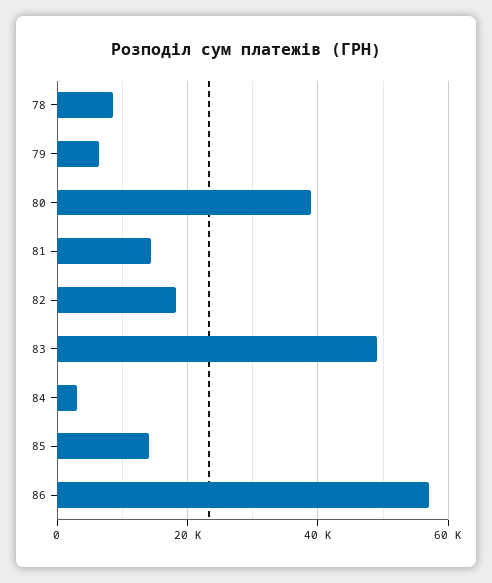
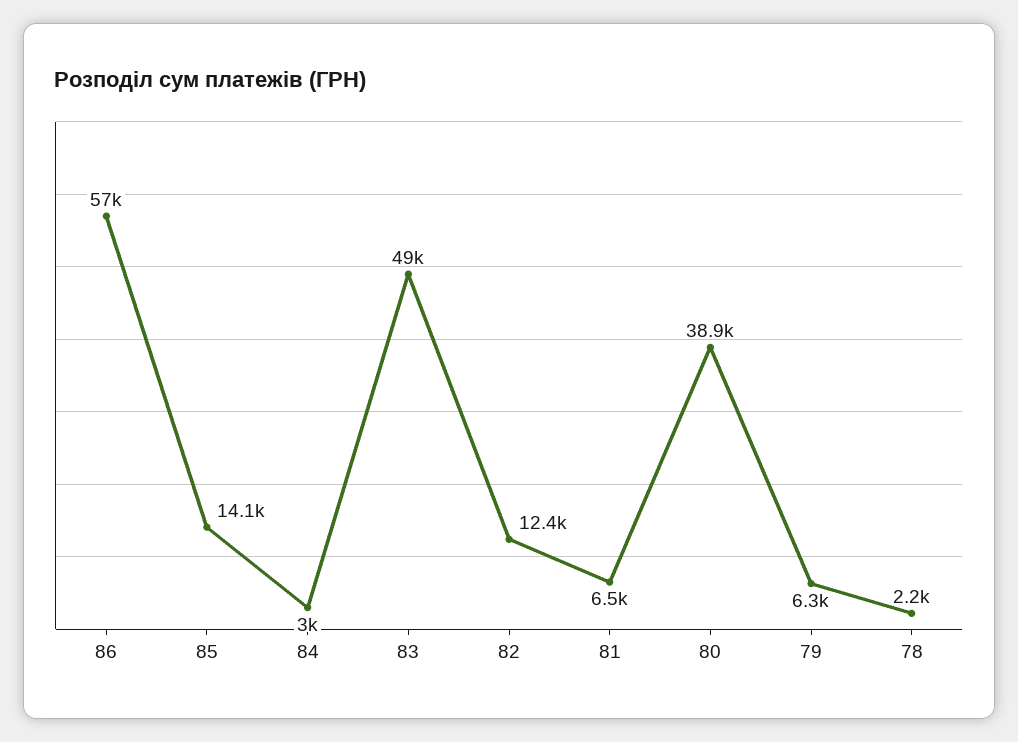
  {
-   "78": 8000,
+   "78": 2200,
    "79": 6300,
    "80": 38900,
-   "81": 14000,
+   "81": 6500,
-   "82": 18000,
+   "82": 12400,
    "83": 49000,
    "84": 3000,
    "85": 14100,
    "86": 57000
  }

